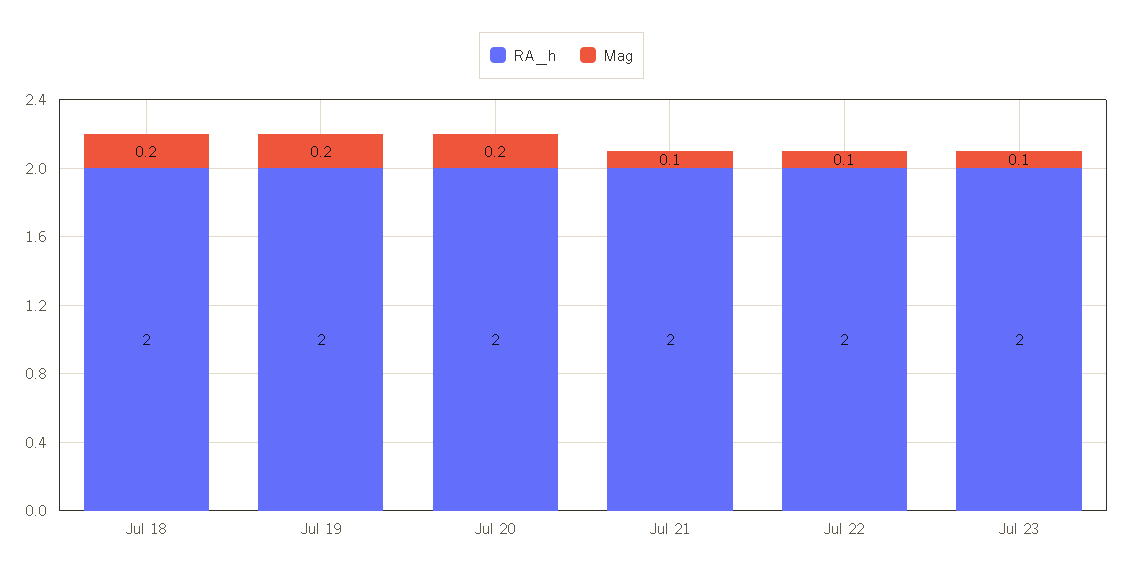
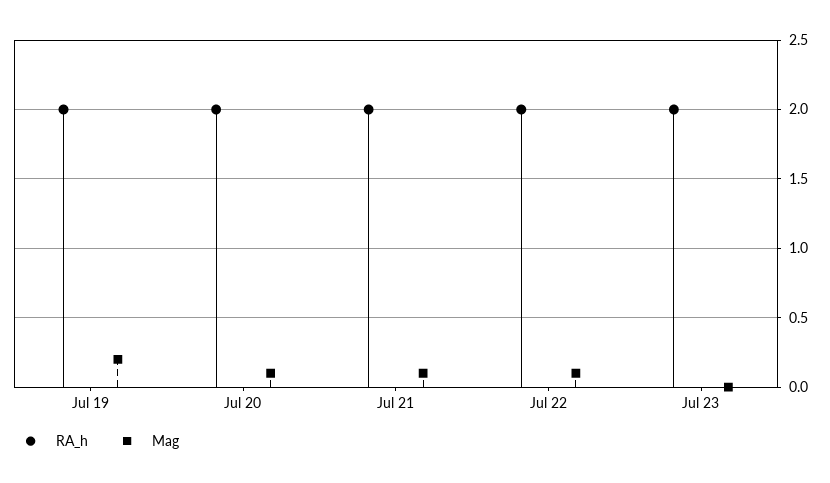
  {
    "RA_h": {
-     "Jul 18": 2,
      "Jul 19": 2,
      "Jul 20": 2,
      "Jul 21": 2,
      "Jul 22": 2,
      "Jul 23": 2
    },
    "Mag": {
-     "Jul 18": 0.2,
      "Jul 19": 0.2,
-     "Jul 20": 0.2,
+     "Jul 20": 0.1,
      "Jul 21": 0.1,
      "Jul 22": 0.1,
-     "Jul 23": 0.1
+     "Jul 23": 0
    }
  }

